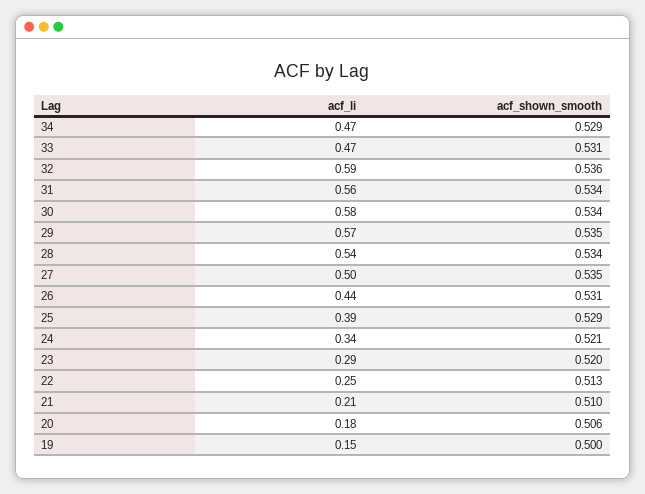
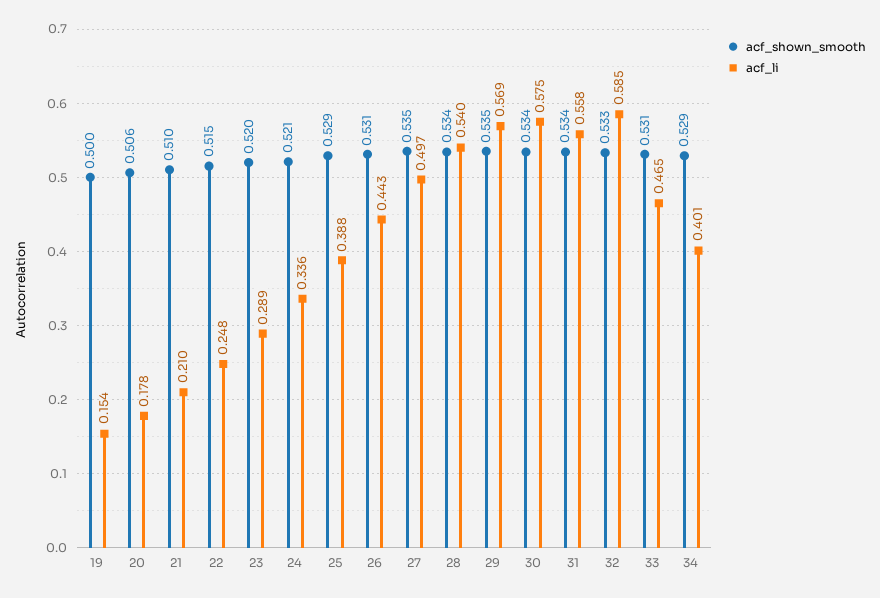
  {
    "acf_li": {
-     "34": 0.47,
+     "34": 0.401,
      "33": 0.465,
      "32": 0.585,
      "31": 0.558,
      "30": 0.575,
      "29": 0.569,
      "28": 0.54,
      "27": 0.497,
      "26": 0.443,
      "25": 0.388,
      "24": 0.336,
      "23": 0.289,
      "22": 0.248,
      "21": 0.21,
      "20": 0.178,
      "19": 0.154
    },
    "acf_shown_smooth": {
      "34": 0.529,
      "33": 0.531,
-     "32": 0.536,
+     "32": 0.533,
      "31": 0.534,
      "30": 0.534,
      "29": 0.535,
      "28": 0.534,
      "27": 0.535,
      "26": 0.531,
      "25": 0.529,
      "24": 0.521,
      "23": 0.52,
-     "22": 0.513,
+     "22": 0.515,
      "21": 0.51,
      "20": 0.506,
      "19": 0.5
    }
  }

